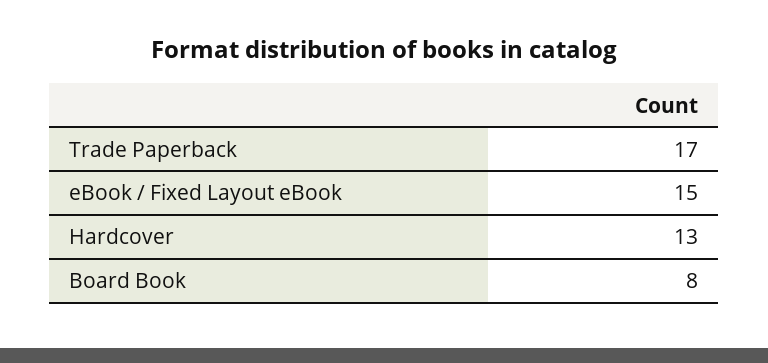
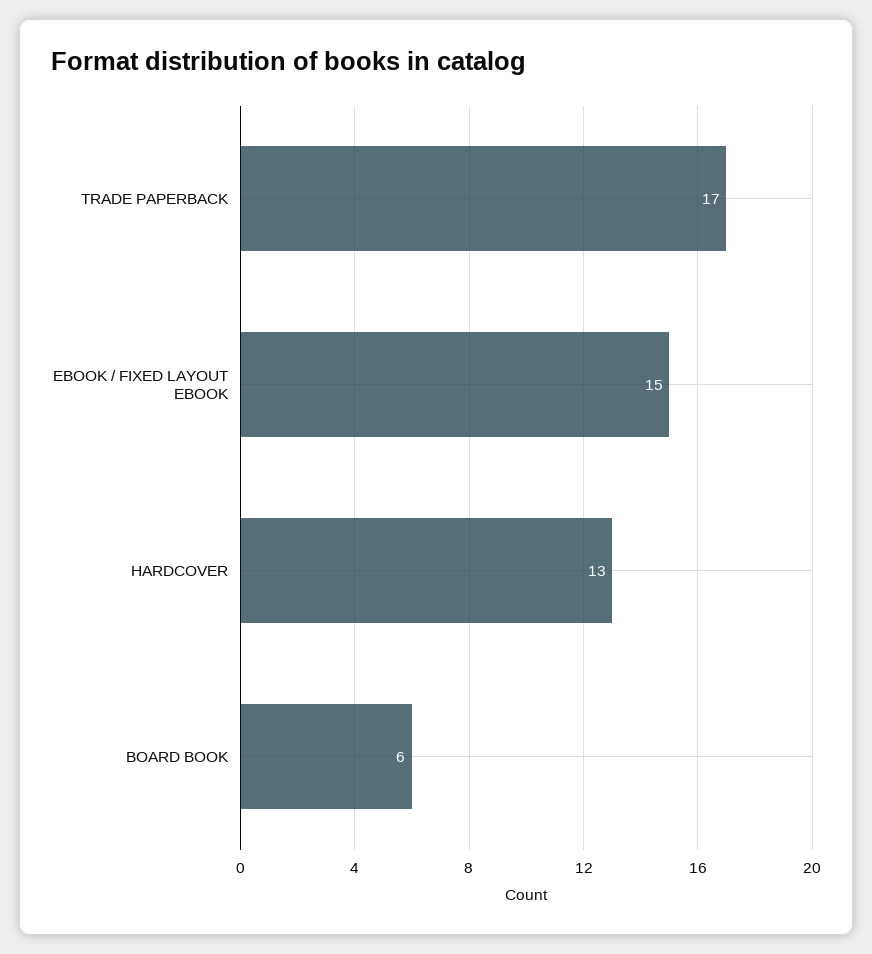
  {
    "Trade Paperback": 17,
    "eBook / Fixed Layout eBook": 15,
    "Hardcover": 13,
-   "Board Book": 8
+   "Board Book": 6
  }

